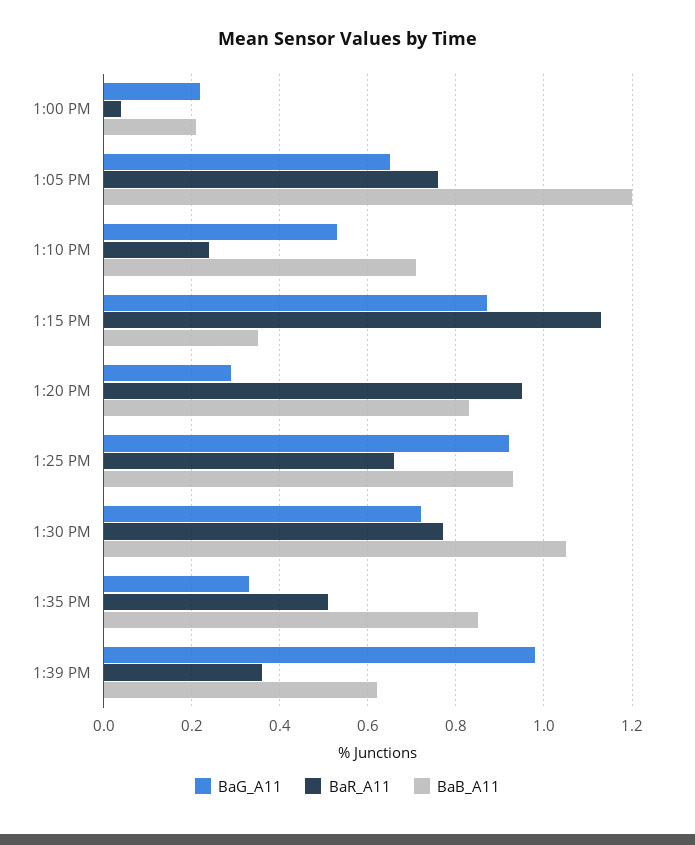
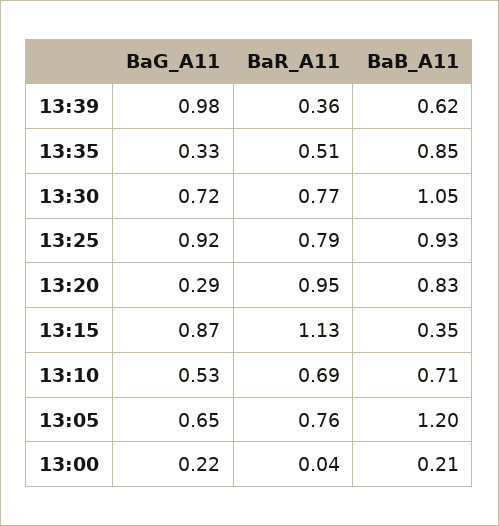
  {
    "BaG_A11": {
      "1:00 PM": 0.22,
      "1:05 PM": 0.65,
      "1:10 PM": 0.53,
      "1:15 PM": 0.87,
      "1:20 PM": 0.29,
      "1:25 PM": 0.92,
      "1:30 PM": 0.72,
      "1:35 PM": 0.33,
      "1:39 PM": 0.98
    },
    "BaR_A11": {
      "1:00 PM": 0.04,
      "1:05 PM": 0.76,
-     "1:10 PM": 0.25,
+     "1:10 PM": 0.69,
      "1:15 PM": 1.13,
      "1:20 PM": 0.95,
-     "1:25 PM": 0.65,
+     "1:25 PM": 0.79,
      "1:30 PM": 0.77,
      "1:35 PM": 0.51,
      "1:39 PM": 0.36
    },
    "BaB_A11": {
      "1:00 PM": 0.21,
      "1:05 PM": 1.2,
      "1:10 PM": 0.71,
      "1:15 PM": 0.35,
      "1:20 PM": 0.83,
      "1:25 PM": 0.93,
      "1:30 PM": 1.05,
      "1:35 PM": 0.85,
      "1:39 PM": 0.62
    }
  }

